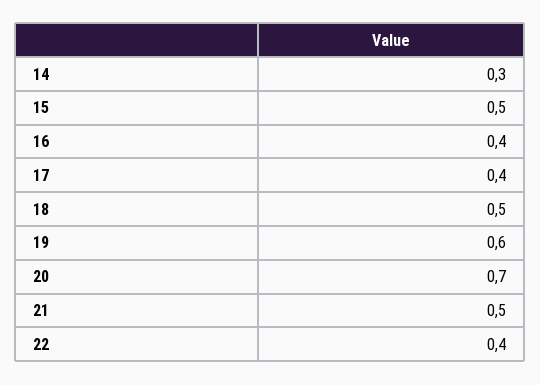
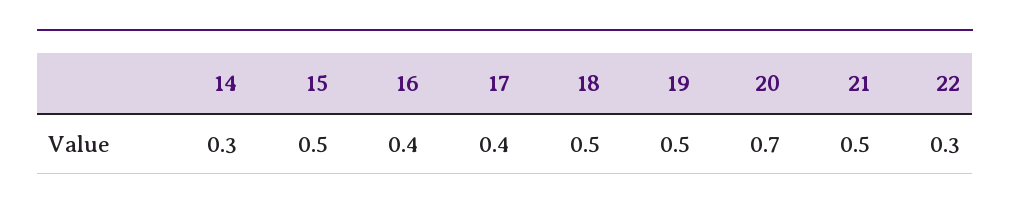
  {
    "14": 0.3,
    "15": 0.5,
    "16": 0.4,
    "17": 0.4,
    "18": 0.5,
-   "19": 0.6,
+   "19": 0.5,
    "20": 0.7,
    "21": 0.5,
-   "22": 0.4
+   "22": 0.3
  }

